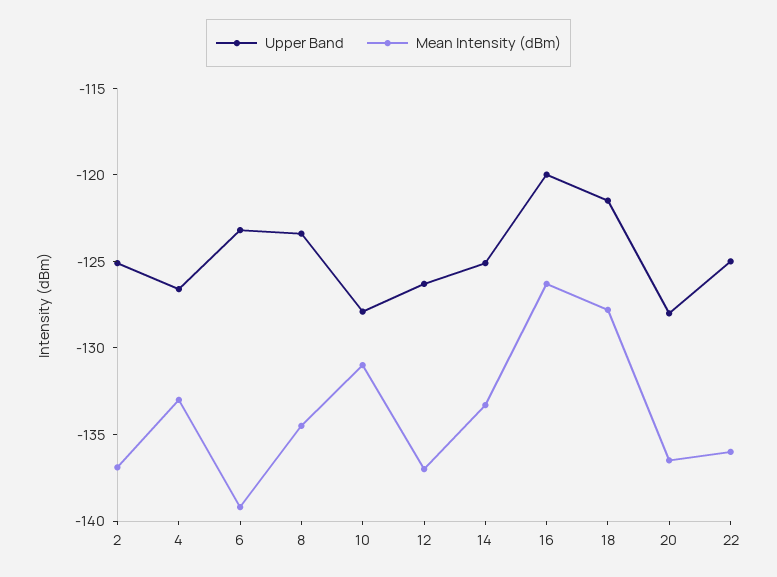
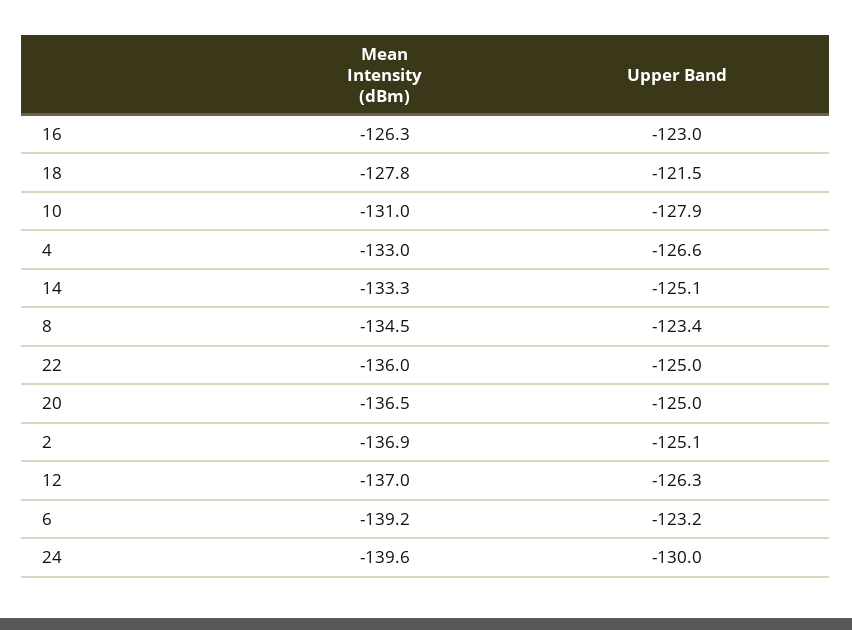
  {
    "Upper Band": {
      "2": -125.1,
      "4": -126.6,
      "6": -123.2,
      "8": -123.4,
      "10": -127.9,
      "12": -126.3,
      "14": -125.1,
-     "16": -120,
+     "16": -123,
      "18": -121.5,
-     "20": -128,
+     "20": -125,
-     "22": -125
+     "22": -125,
+     "24": -130
    },
    "Mean Intensity (dBm)": {
      "2": -136.9,
      "4": -133,
      "6": -139.2,
      "8": -134.5,
      "10": -131,
      "12": -137,
      "14": -133.3,
      "16": -126.3,
      "18": -127.8,
      "20": -136.5,
-     "22": -136
+     "22": -136,
+     "24": -139.6
    }
  }

